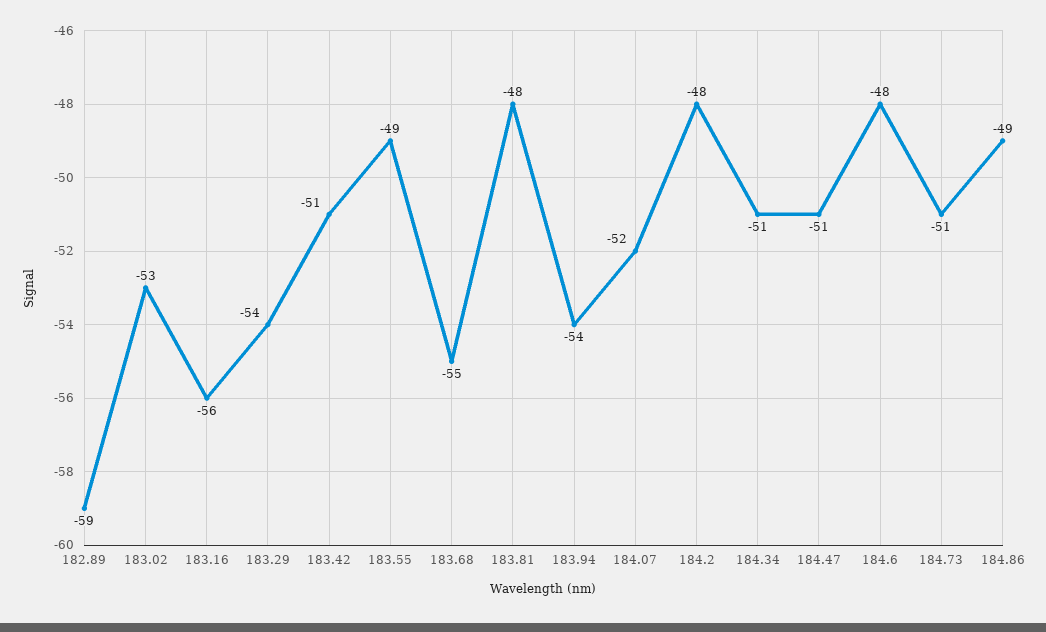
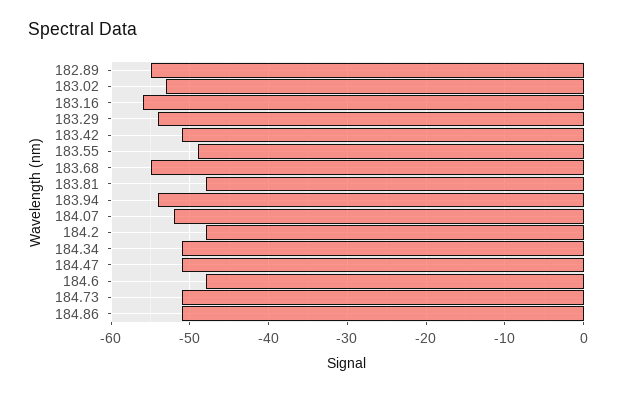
  {
-   "182.89": -59,
+   "182.89": -55,
    "183.02": -53,
    "183.16": -56,
    "183.29": -54,
    "183.42": -51,
    "183.55": -49,
    "183.68": -55,
    "183.81": -48,
    "183.94": -54,
    "184.07": -52,
    "184.2": -48,
    "184.34": -51,
    "184.47": -51,
    "184.6": -48,
    "184.73": -51,
-   "184.86": -49
+   "184.86": -51
  }

